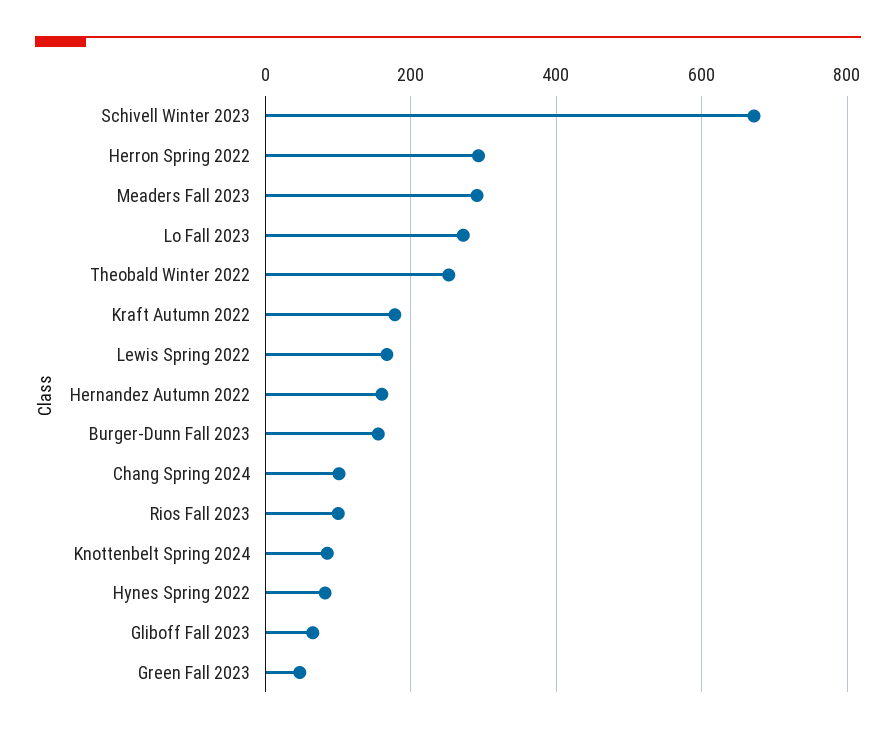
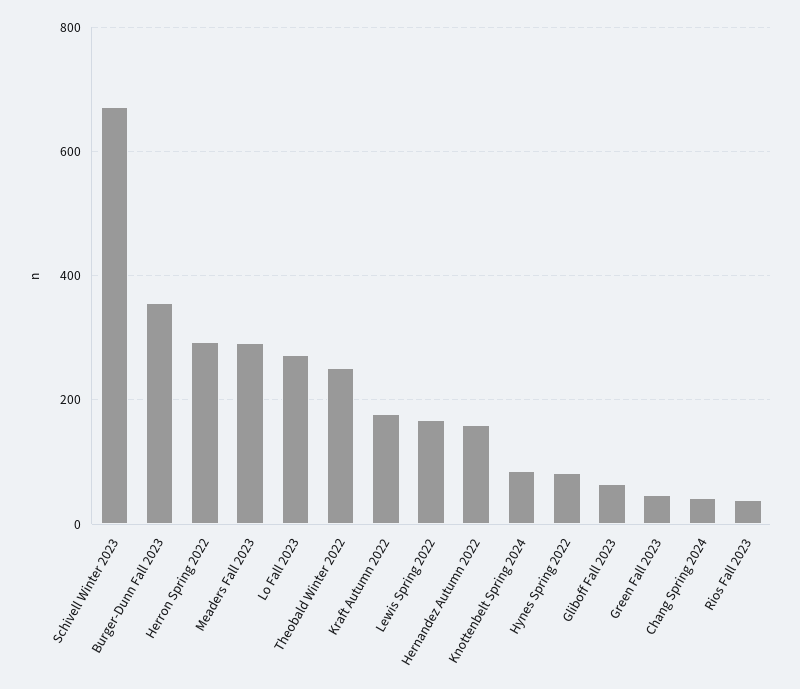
  {
    "Schivell Winter 2023": 680,
    "Herron Spring 2022": 300,
    "Meaders Fall 2023": 300,
    "Lo Fall 2023": 280,
    "Theobald Winter 2022": 260,
    "Kraft Autumn 2022": 180,
    "Lewis Spring 2022": 160,
    "Hernandez Autumn 2022": 160,
-   "Burger-Dunn Fall 2023": 160,
+   "Burger-Dunn Fall 2023": 360,
-   "Chang Spring 2024": 100,
+   "Chang Spring 2024": 40,
-   "Rios Fall 2023": 100,
+   "Rios Fall 2023": 40,
    "Knottenbelt Spring 2024": 80,
    "Hynes Spring 2022": 80,
    "Gliboff Fall 2023": 60,
    "Green Fall 2023": 40
  }

